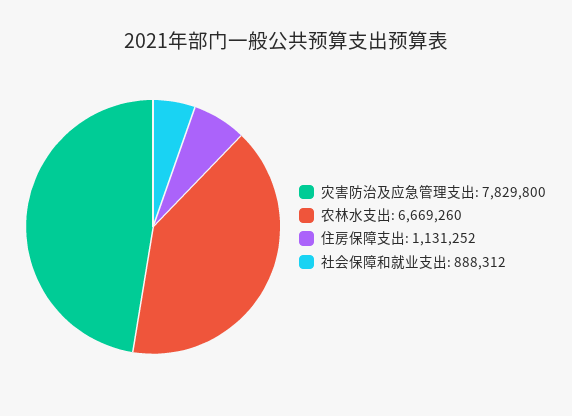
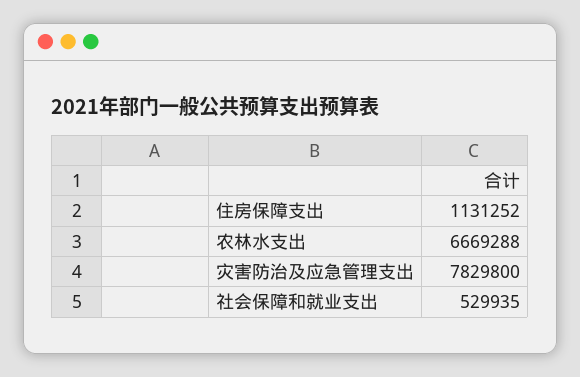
  {
    "灾害防治及应急管理支出": 7829800,
-   "农林水支出": 6669260,
+   "农林水支出": 6669288,
    "住房保障支出": 1131252,
-   "社会保障和就业支出": 888312
+   "社会保障和就业支出": 529935
  }

